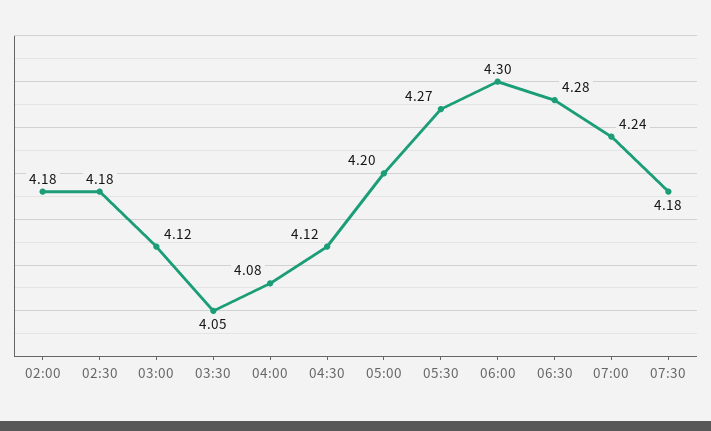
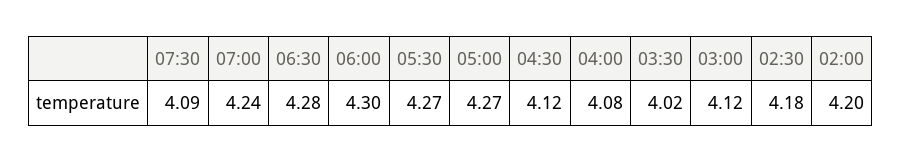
  {
-   "02:00": 4.18,
+   "02:00": 4.2,
    "02:30": 4.18,
    "03:00": 4.12,
-   "03:30": 4.05,
+   "03:30": 4.02,
    "04:00": 4.08,
    "04:30": 4.12,
-   "05:00": 4.2,
+   "05:00": 4.27,
    "05:30": 4.27,
    "06:00": 4.3,
    "06:30": 4.28,
    "07:00": 4.24,
-   "07:30": 4.18
+   "07:30": 4.09
  }

